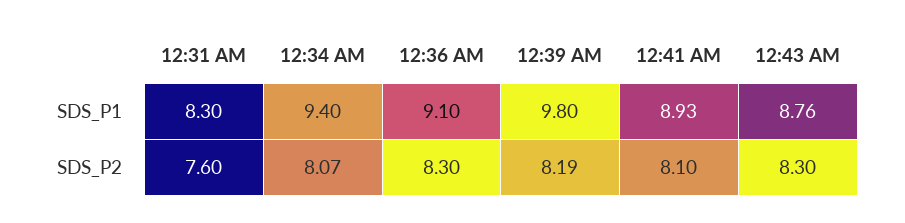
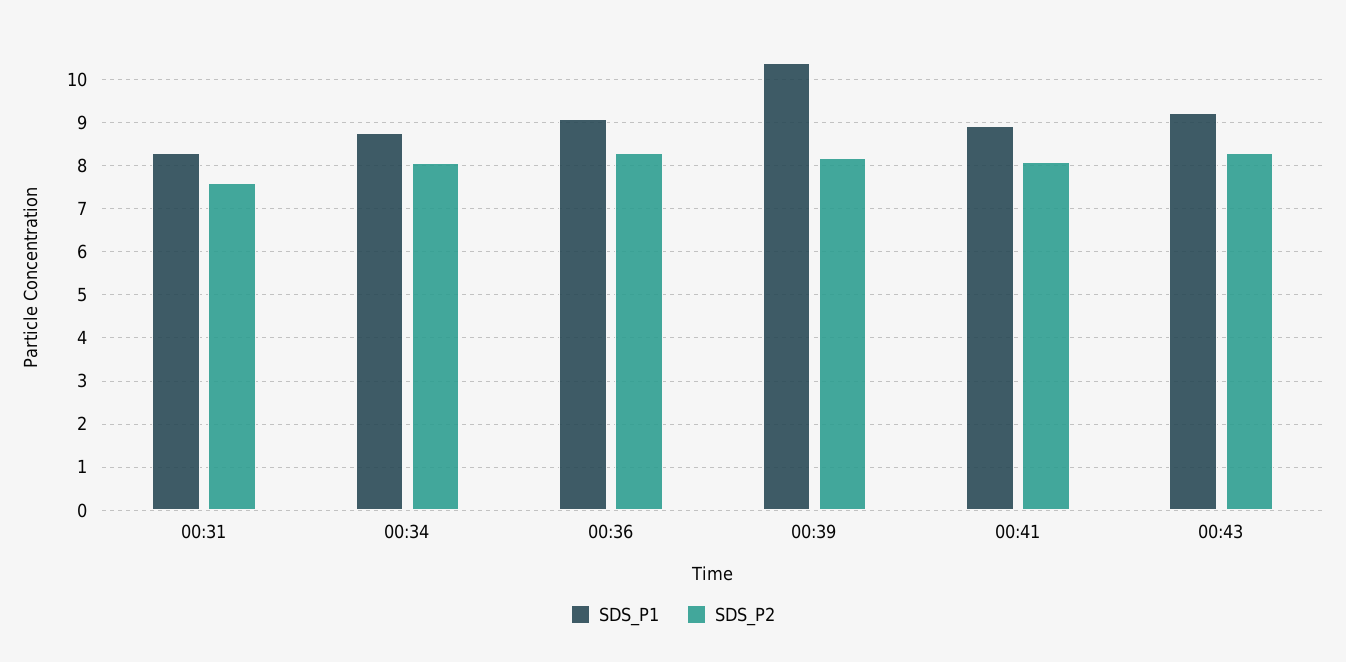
  {
    "SDS_P1": {
      "12:31 AM": 8.3,
-     "12:34 AM": 9.4,
+     "12:34 AM": 8.8,
      "12:36 AM": 9.1,
-     "12:39 AM": 9.8,
+     "12:39 AM": 10.4,
      "12:41 AM": 8.93,
-     "12:43 AM": 8.76
+     "12:43 AM": 9.2
    },
    "SDS_P2": {
      "12:31 AM": 7.6,
      "12:34 AM": 8.07,
      "12:36 AM": 8.3,
      "12:39 AM": 8.19,
      "12:41 AM": 8.1,
      "12:43 AM": 8.3
    }
  }

